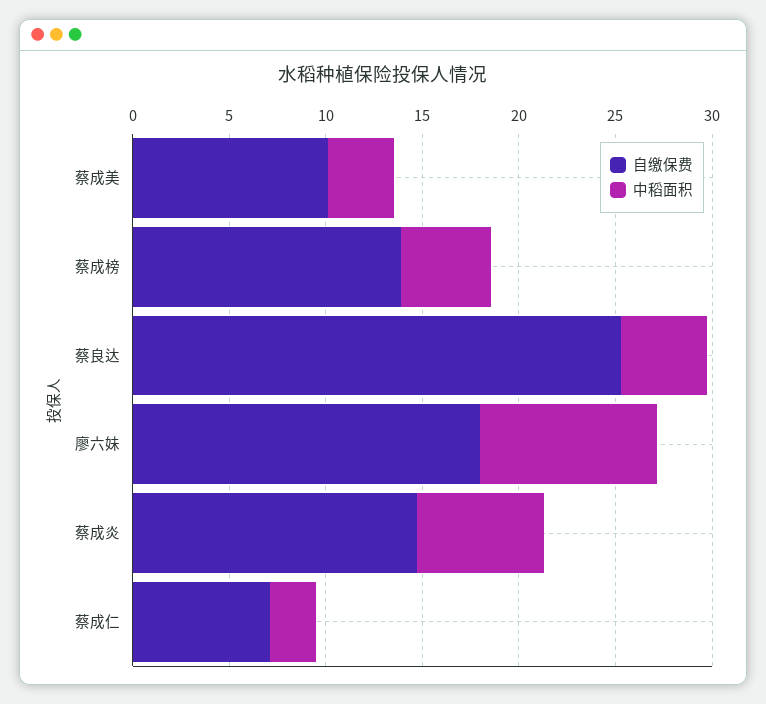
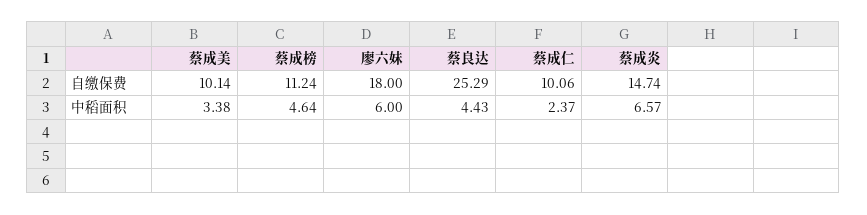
  {
    "自缴保费": {
      "蔡成美": 10.14,
-     "蔡成榜": 14,
+     "蔡成榜": 11.24,
      "蔡良达": 25.29,
      "廖六妹": 18,
      "蔡成炎": 14.74,
-     "蔡成仁": 7
+     "蔡成仁": 10.06
    },
    "中稻面积": {
      "蔡成美": 3.38,
      "蔡成榜": 4.64,
      "蔡良达": 4.43,
-     "廖六妹": 9,
+     "廖六妹": 6,
      "蔡成炎": 6.57,
      "蔡成仁": 2.37
    }
  }

